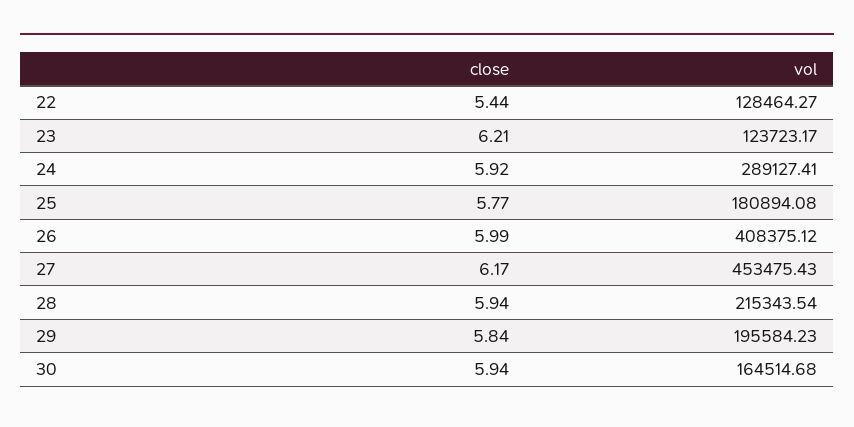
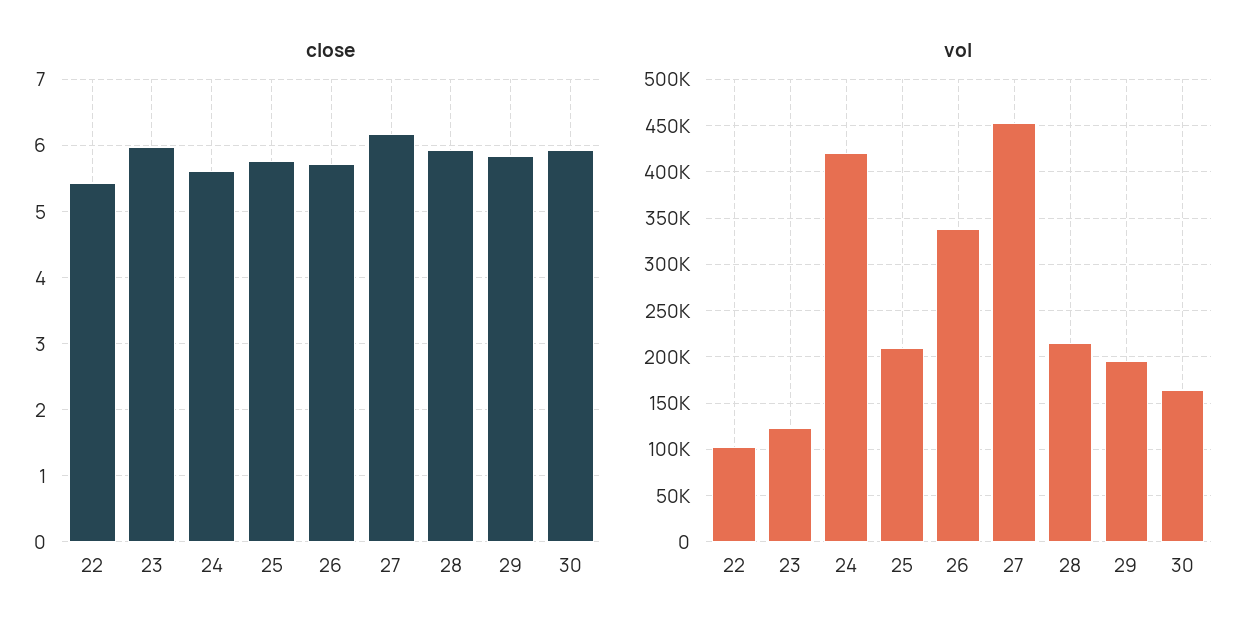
  {
    "close": {
      "22": 5.44,
-     "23": 6.21,
+     "23": 6,
-     "24": 5.92,
+     "24": 5.6,
      "25": 5.77,
-     "26": 5.99,
+     "26": 5.7,
      "27": 6.17,
      "28": 5.94,
      "29": 5.84,
      "30": 5.94
    },
    "vol": {
-     "22": 128464.27,
+     "22": 100000,
      "23": 123723.17,
-     "24": 289127.41,
+     "24": 420000,
-     "25": 180894.08,
+     "25": 210000,
-     "26": 408375.12,
+     "26": 340000,
      "27": 453475.43,
      "28": 215343.54,
      "29": 195584.23,
      "30": 164514.68
    }
  }

